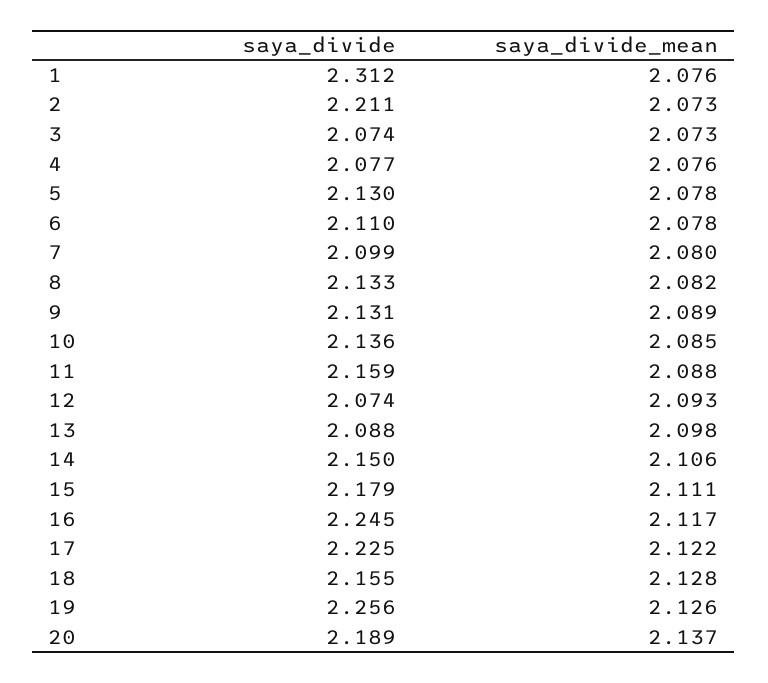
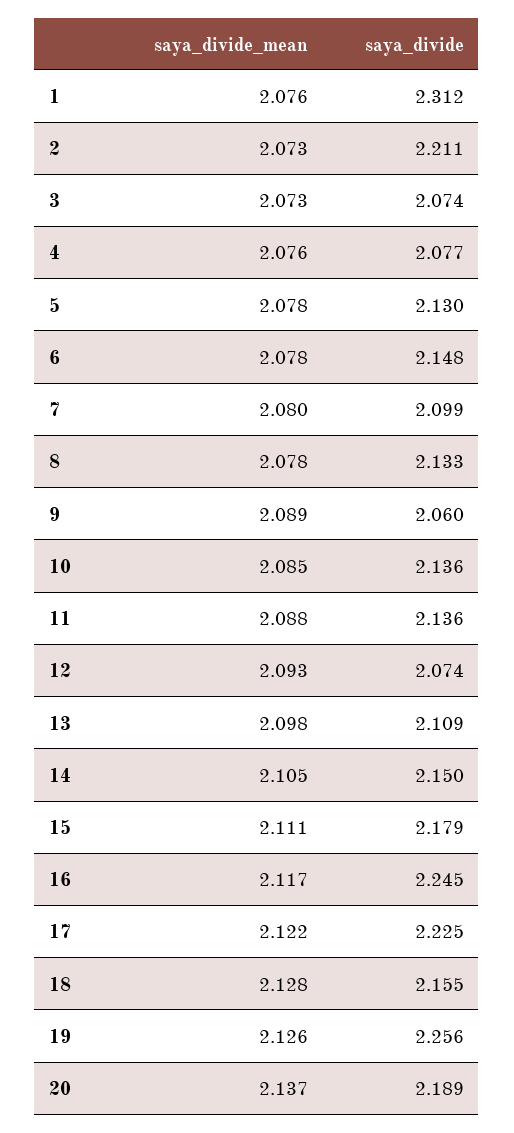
  {
    "saya_divide": {
      "1": 2.312,
      "2": 2.211,
      "3": 2.074,
      "4": 2.077,
      "5": 2.13,
-     "6": 2.11,
+     "6": 2.148,
      "7": 2.099,
      "8": 2.133,
-     "9": 2.131,
+     "9": 2.06,
      "10": 2.136,
-     "11": 2.159,
+     "11": 2.136,
      "12": 2.074,
-     "13": 2.088,
+     "13": 2.109,
      "14": 2.15,
      "15": 2.179,
      "16": 2.245,
      "17": 2.225,
      "18": 2.155,
      "19": 2.256,
      "20": 2.189
    },
    "saya_divide_mean": {
      "1": 2.076,
      "2": 2.073,
      "3": 2.073,
      "4": 2.076,
      "5": 2.078,
      "6": 2.078,
      "7": 2.08,
-     "8": 2.082,
+     "8": 2.078,
      "9": 2.089,
      "10": 2.085,
      "11": 2.088,
      "12": 2.093,
      "13": 2.098,
-     "14": 2.106,
+     "14": 2.105,
      "15": 2.111,
      "16": 2.117,
      "17": 2.122,
      "18": 2.128,
      "19": 2.126,
      "20": 2.137
    }
  }

